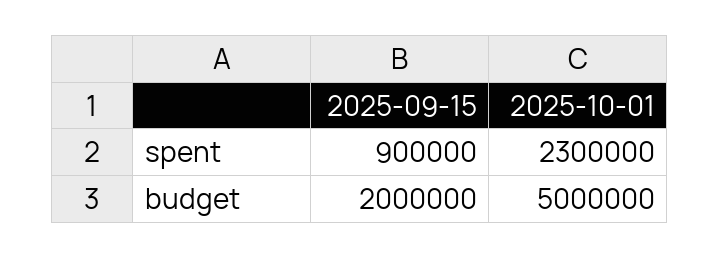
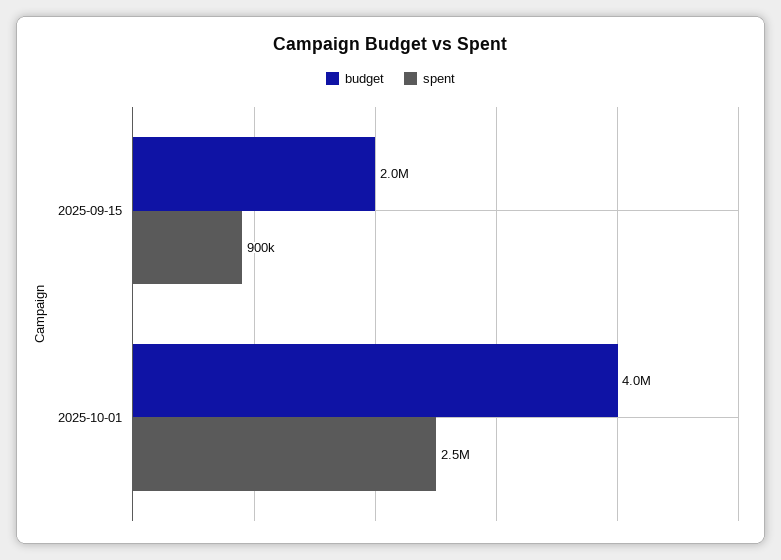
  {
    "spent": {
      "2025-09-15": 900000,
-     "2025-10-01": 2300000
+     "2025-10-01": 2500000
    },
    "budget": {
      "2025-09-15": 2000000,
-     "2025-10-01": 5000000
+     "2025-10-01": 4000000
    }
  }

